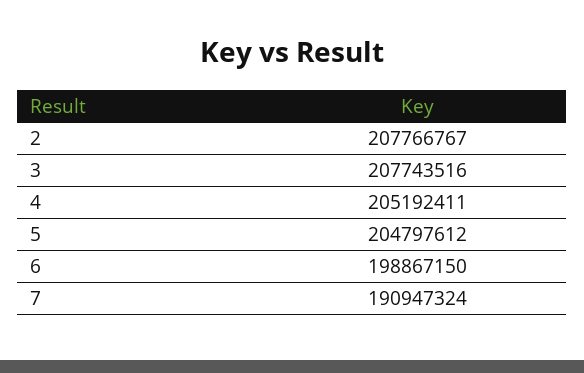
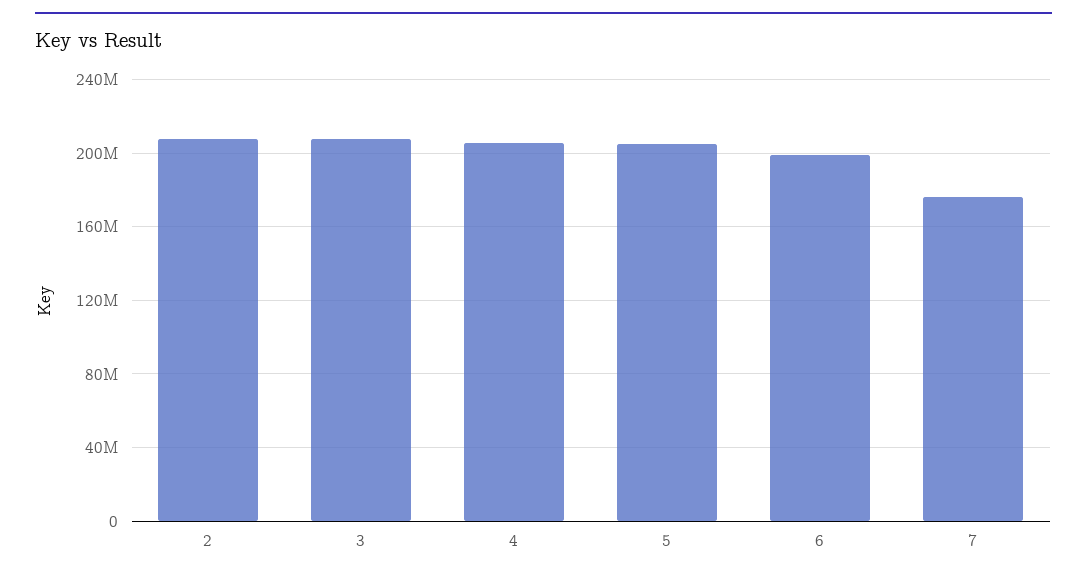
  {
    "2": 207766767,
    "3": 207743516,
    "4": 205192411,
    "5": 204797612,
    "6": 198867150,
-   "7": 190947324
+   "7": 175000000
  }

